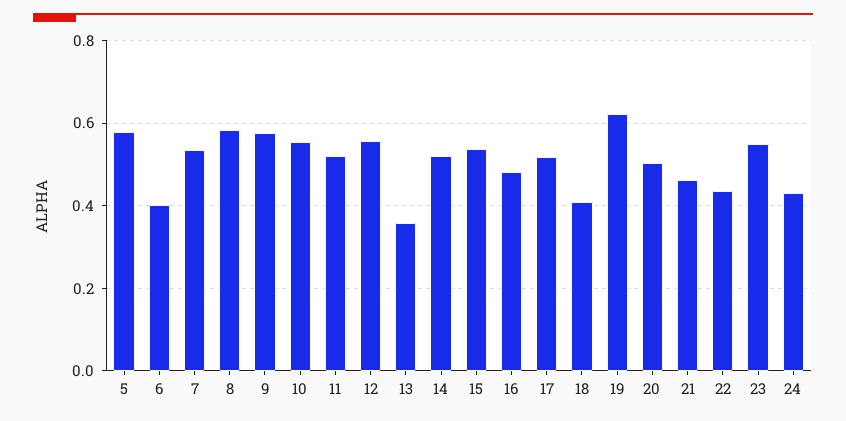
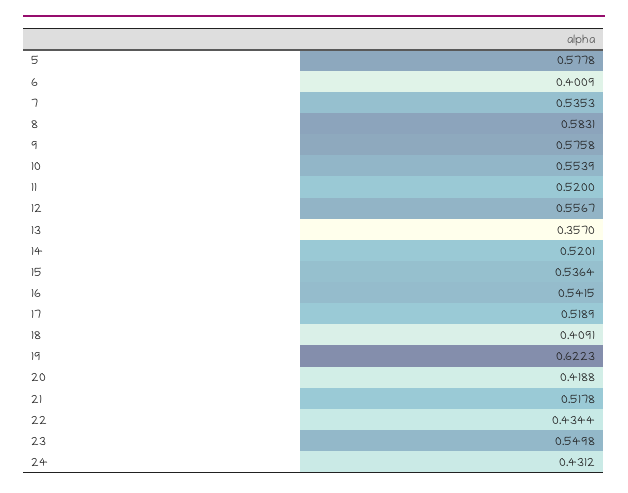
  {
    "5": 0.5778,
    "6": 0.4009,
    "7": 0.5353,
    "8": 0.5831,
    "9": 0.5758,
    "10": 0.5539,
    "11": 0.52,
    "12": 0.5567,
    "13": 0.357,
    "14": 0.5201,
    "15": 0.5364,
-   "16": 0.48,
+   "16": 0.5415,
    "17": 0.5189,
    "18": 0.4091,
    "19": 0.6223,
-   "20": 0.5,
+   "20": 0.4188,
-   "21": 0.46,
+   "21": 0.5178,
    "22": 0.4344,
    "23": 0.5498,
    "24": 0.4312
  }

